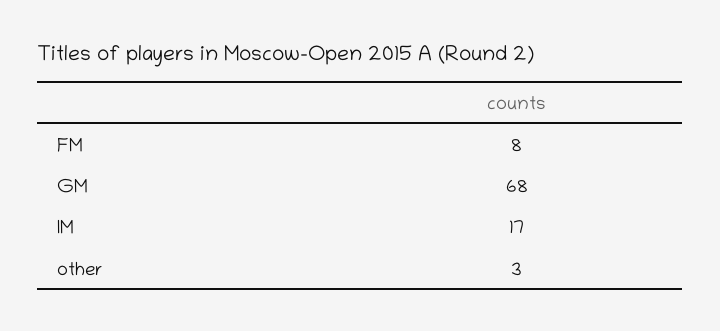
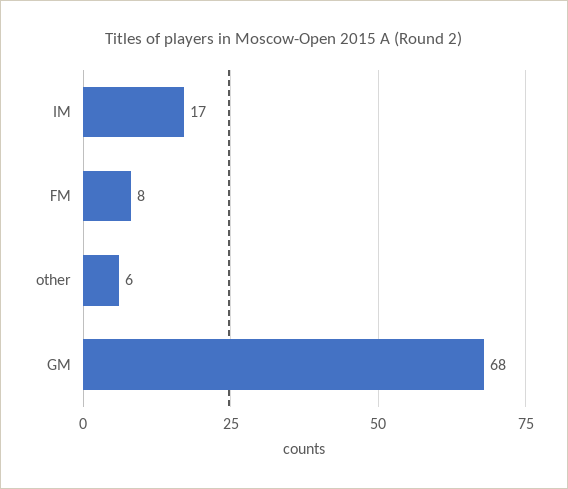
  {
    "FM": 8,
    "GM": 68,
    "IM": 17,
-   "other": 3
+   "other": 6
  }

